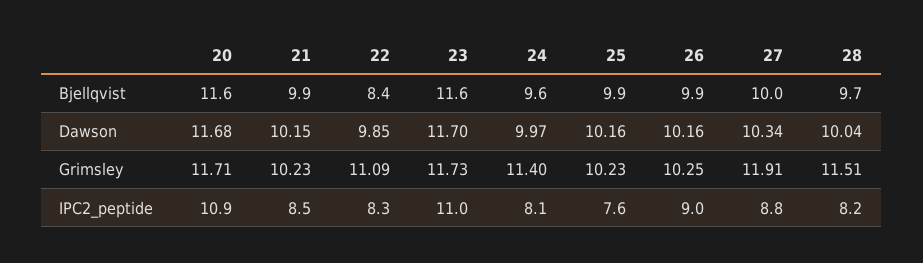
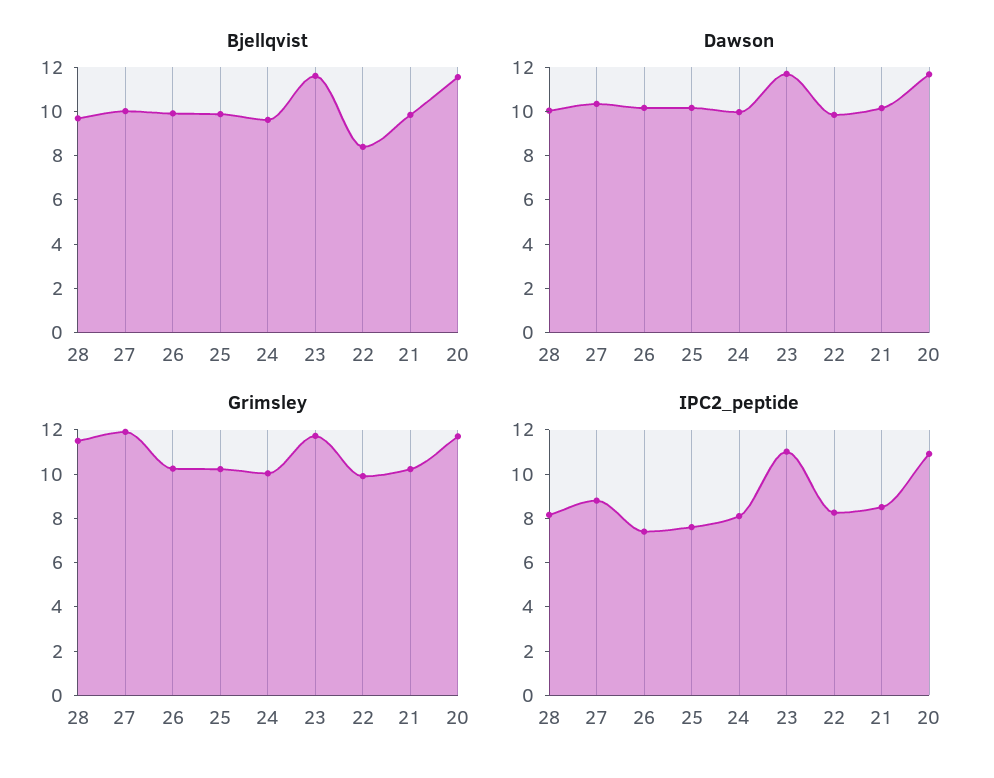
  {
    "Bjellqvist": {
      "20": 11.6,
      "21": 9.9,
      "22": 8.4,
      "23": 11.6,
      "24": 9.6,
      "25": 9.9,
      "26": 9.9,
      "27": 10,
      "28": 9.7
    },
    "Dawson": {
      "20": 11.68,
      "21": 10.15,
      "22": 9.85,
      "23": 11.7,
      "24": 9.97,
      "25": 10.16,
      "26": 10.16,
      "27": 10.34,
      "28": 10.04
    },
    "Grimsley": {
      "20": 11.71,
      "21": 10.23,
-     "22": 11.09,
+     "22": 10,
      "23": 11.73,
-     "24": 11.4,
+     "24": 10,
      "25": 10.23,
      "26": 10.25,
      "27": 11.91,
      "28": 11.51
    },
    "IPC2_peptide": {
      "20": 10.9,
      "21": 8.5,
      "22": 8.3,
      "23": 11,
      "24": 8.1,
      "25": 7.6,
-     "26": 9,
+     "26": 7.5,
      "27": 8.8,
      "28": 8.2
    }
  }

